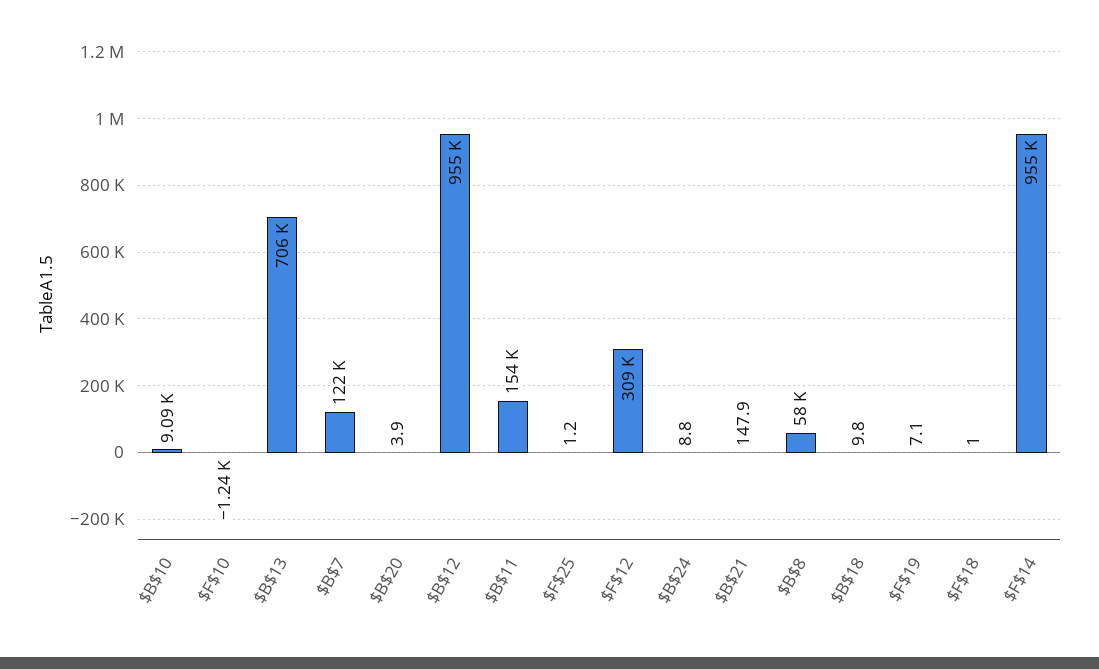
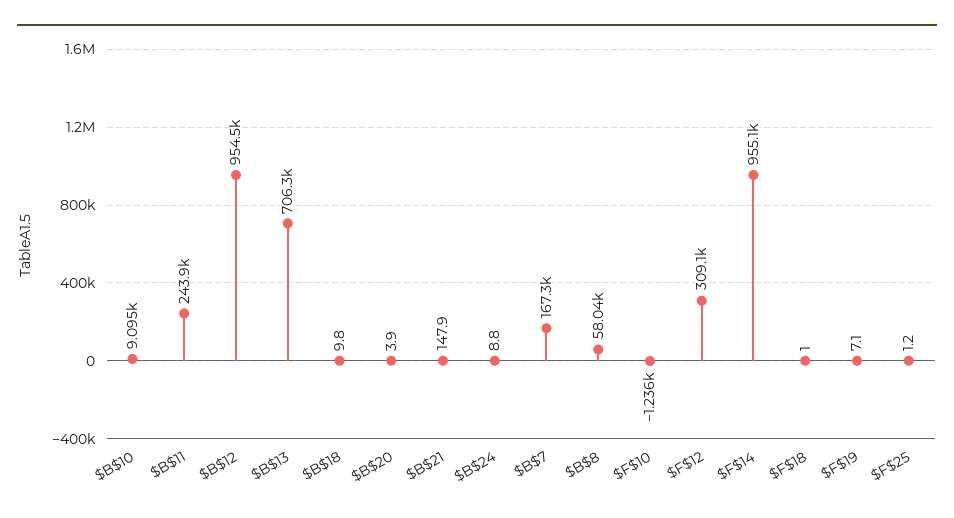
  {
    "$B$10": 9095,
    "$F$10": -1236,
    "$B$13": 706300,
-   "$B$7": 122000,
+   "$B$7": 167300,
    "$B$20": 3.9,
    "$B$12": 954500,
-   "$B$11": 154000,
+   "$B$11": 243900,
    "$F$25": 1.2,
    "$F$12": 309100,
    "$B$24": 8.8,
    "$B$21": 147.9,
    "$B$8": 58040,
    "$B$18": 9.8,
    "$F$19": 7.1,
    "$F$18": 1,
    "$F$14": 955100
  }

